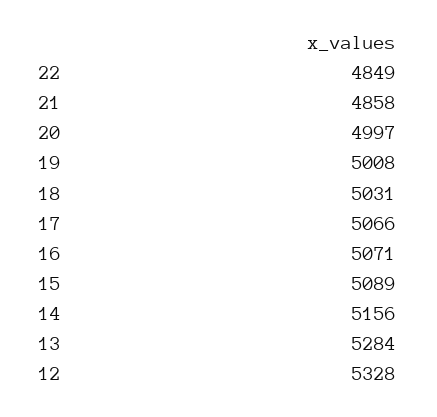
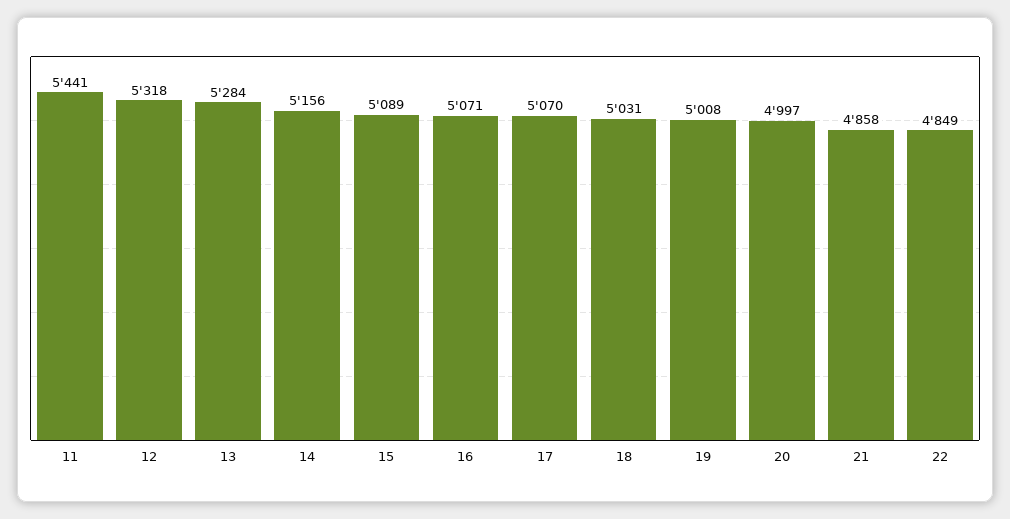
  {
    "22": 4849,
    "21": 4858,
    "20": 4997,
    "19": 5008,
    "18": 5031,
-   "17": 5066,
+   "17": 5070,
    "16": 5071,
    "15": 5089,
    "14": 5156,
    "13": 5284,
-   "12": 5328
+   "12": 5318,
+   "11": 5441
  }

